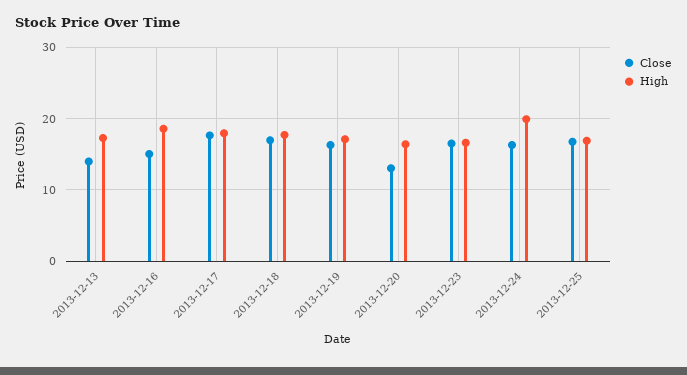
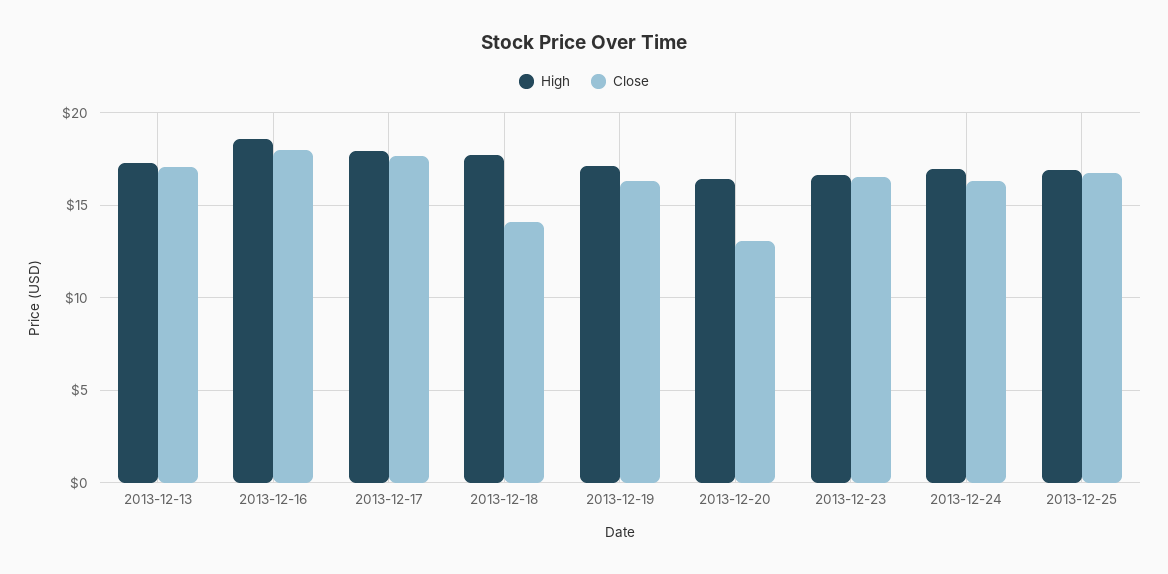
  {
    "Close": {
-     "2013-12-13": 14,
+     "2013-12-13": 17,
-     "2013-12-16": 15,
+     "2013-12-16": 18,
      "2013-12-17": 17.5,
-     "2013-12-18": 17,
+     "2013-12-18": 14,
      "2013-12-19": 16.5,
      "2013-12-20": 13,
      "2013-12-23": 16.5,
      "2013-12-24": 16.5,
      "2013-12-25": 17
    },
    "High": {
      "2013-12-13": 17.5,
      "2013-12-16": 18.5,
      "2013-12-17": 18,
      "2013-12-18": 17.5,
      "2013-12-19": 17,
      "2013-12-20": 16.5,
      "2013-12-23": 16.5,
-     "2013-12-24": 20,
+     "2013-12-24": 17,
      "2013-12-25": 17
    }
  }

